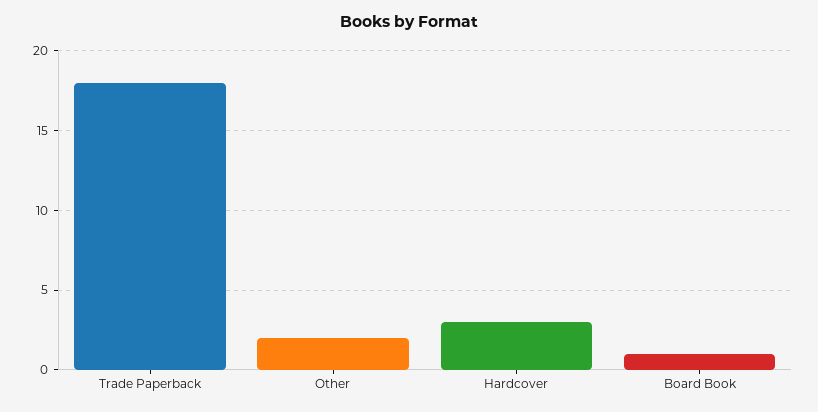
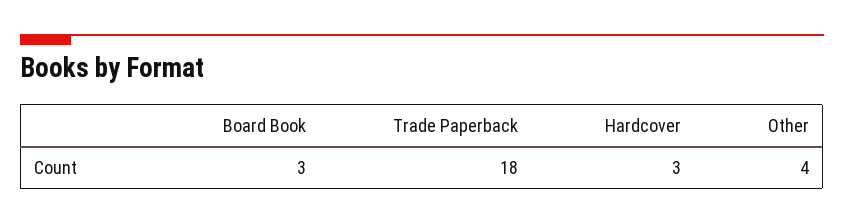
  {
    "Trade Paperback": 18,
-   "Other": 2,
+   "Other": 4,
    "Hardcover": 3,
-   "Board Book": 1
+   "Board Book": 3
  }

